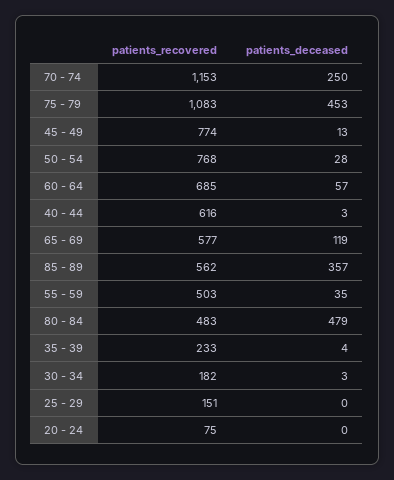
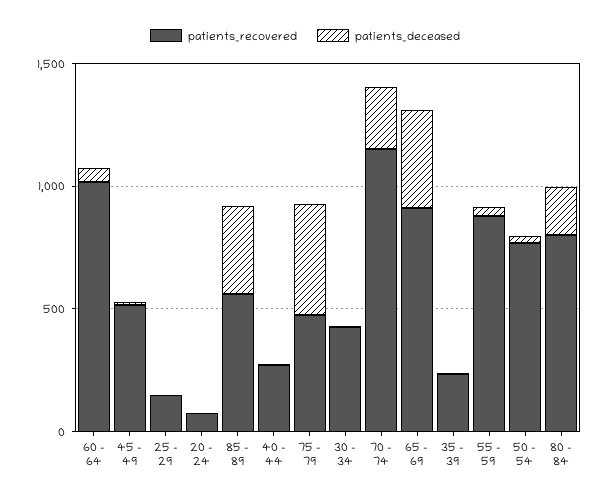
  {
    "patients_recovered": {
      "70 - 74": 1153,
-     "75 - 79": 1083,
+     "75 - 79": 500,
-     "45 - 49": 774,
+     "45 - 49": 500,
      "50 - 54": 768,
-     "60 - 64": 685,
+     "60 - 64": 1000,
-     "40 - 44": 616,
+     "40 - 44": 300,
-     "65 - 69": 577,
+     "65 - 69": 900,
      "85 - 89": 562,
-     "55 - 59": 503,
+     "55 - 59": 900,
-     "80 - 84": 483,
+     "80 - 84": 800,
      "35 - 39": 233,
-     "30 - 34": 182,
+     "30 - 34": 400,
      "25 - 29": 151,
      "20 - 24": 75
    },
    "patients_deceased": {
      "70 - 74": 250,
      "75 - 79": 453,
      "45 - 49": 13,
      "50 - 54": 28,
      "60 - 64": 57,
      "40 - 44": 3,
-     "65 - 69": 119,
+     "65 - 69": 400,
      "85 - 89": 357,
      "55 - 59": 35,
-     "80 - 84": 479,
+     "80 - 84": 200,
      "35 - 39": 4,
      "30 - 34": 3,
      "25 - 29": 0,
      "20 - 24": 0
    }
  }

